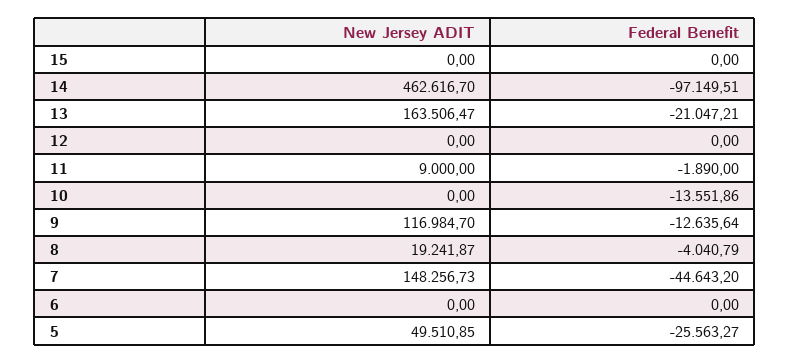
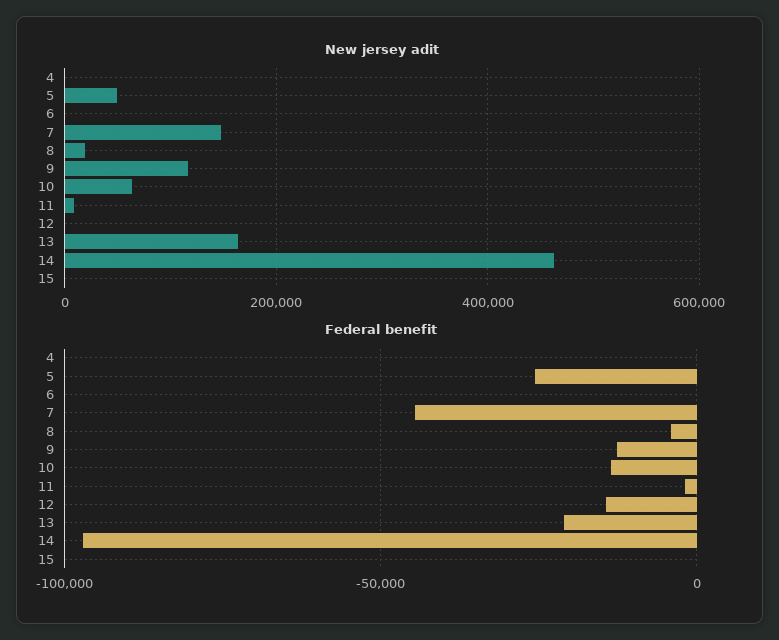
  {
    "New Jersey ADIT": {
      "15": 0,
      "14": 462616.7,
      "13": 163506.47,
      "12": 0,
      "11": 9000,
-     "10": 0,
+     "10": 60000,
      "9": 116984.7,
      "8": 19241.87,
      "7": 148256.73,
      "6": 0,
-     "5": 49510.85
+     "5": 49510.85,
+     "4": 0
    },
    "Federal Benefit": {
      "15": 0,
      "14": -97149.51,
      "13": -21047.21,
-     "12": 0,
+     "12": -15000,
      "11": -1890,
      "10": -13551.86,
      "9": -12635.64,
      "8": -4040.79,
      "7": -44643.2,
      "6": 0,
-     "5": -25563.27
+     "5": -25563.27,
+     "4": 0
    }
  }

